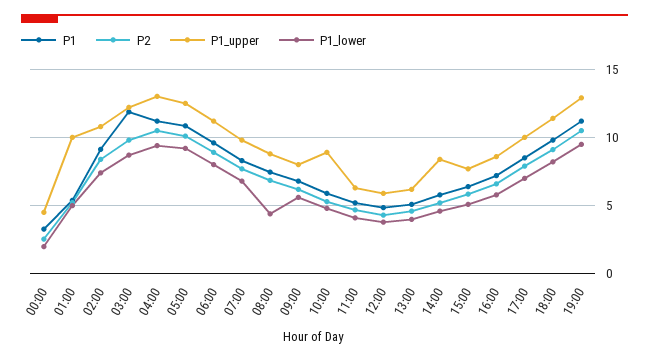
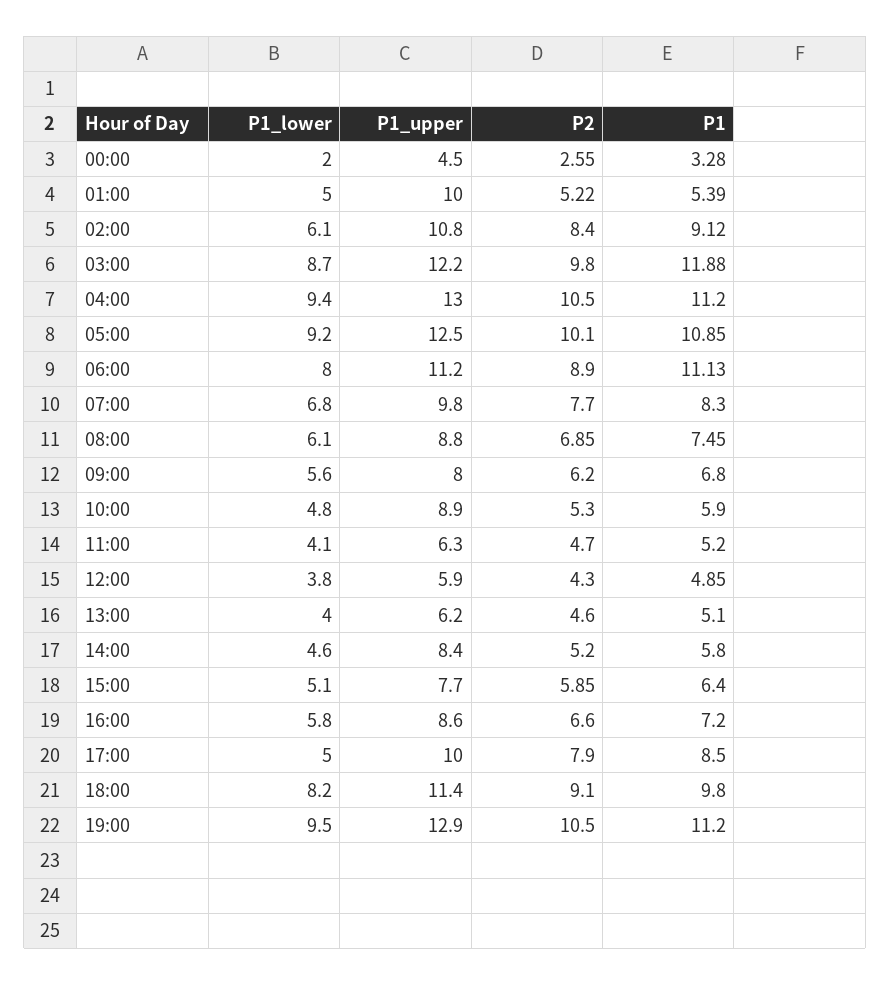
  {
    "P1": {
      "00:00": 3.28,
      "01:00": 5.39,
      "02:00": 9.12,
      "03:00": 11.88,
      "04:00": 11.2,
      "05:00": 10.85,
-     "06:00": 9.5,
+     "06:00": 11.13,
      "07:00": 8.3,
      "08:00": 7.45,
      "09:00": 6.8,
      "10:00": 5.9,
      "11:00": 5.2,
      "12:00": 4.85,
      "13:00": 5.1,
      "14:00": 5.8,
      "15:00": 6.4,
      "16:00": 7.2,
      "17:00": 8.5,
      "18:00": 9.8,
      "19:00": 11.2
    },
    "P2": {
      "00:00": 2.55,
      "01:00": 5.22,
      "02:00": 8.4,
      "03:00": 9.8,
      "04:00": 10.5,
      "05:00": 10.1,
      "06:00": 8.9,
      "07:00": 7.7,
      "08:00": 6.85,
      "09:00": 6.2,
      "10:00": 5.3,
      "11:00": 4.7,
      "12:00": 4.3,
      "13:00": 4.6,
      "14:00": 5.2,
      "15:00": 5.85,
      "16:00": 6.6,
      "17:00": 7.9,
      "18:00": 9.1,
      "19:00": 10.5
    },
    "P1_upper": {
      "00:00": 4.5,
      "01:00": 10,
      "02:00": 10.8,
      "03:00": 12.2,
      "04:00": 13,
      "05:00": 12.5,
      "06:00": 11.2,
      "07:00": 9.8,
      "08:00": 8.8,
      "09:00": 8,
      "10:00": 8.9,
      "11:00": 6.3,
      "12:00": 5.9,
      "13:00": 6.2,
      "14:00": 8.4,
      "15:00": 7.7,
      "16:00": 8.6,
      "17:00": 10,
      "18:00": 11.4,
      "19:00": 12.9
    },
    "P1_lower": {
      "00:00": 2,
      "01:00": 5,
-     "02:00": 7.5,
+     "02:00": 6.1,
      "03:00": 8.7,
      "04:00": 9.4,
      "05:00": 9.2,
      "06:00": 8,
      "07:00": 6.8,
-     "08:00": 4.5,
+     "08:00": 6.1,
      "09:00": 5.6,
      "10:00": 4.8,
      "11:00": 4.1,
      "12:00": 3.8,
      "13:00": 4,
      "14:00": 4.6,
      "15:00": 5.1,
      "16:00": 5.8,
-     "17:00": 7,
+     "17:00": 5,
      "18:00": 8.2,
      "19:00": 9.5
    }
  }

